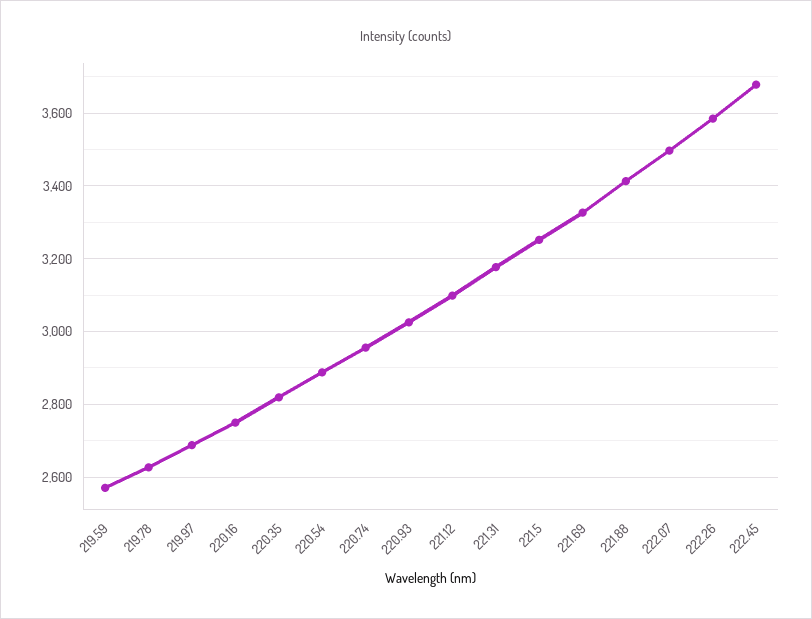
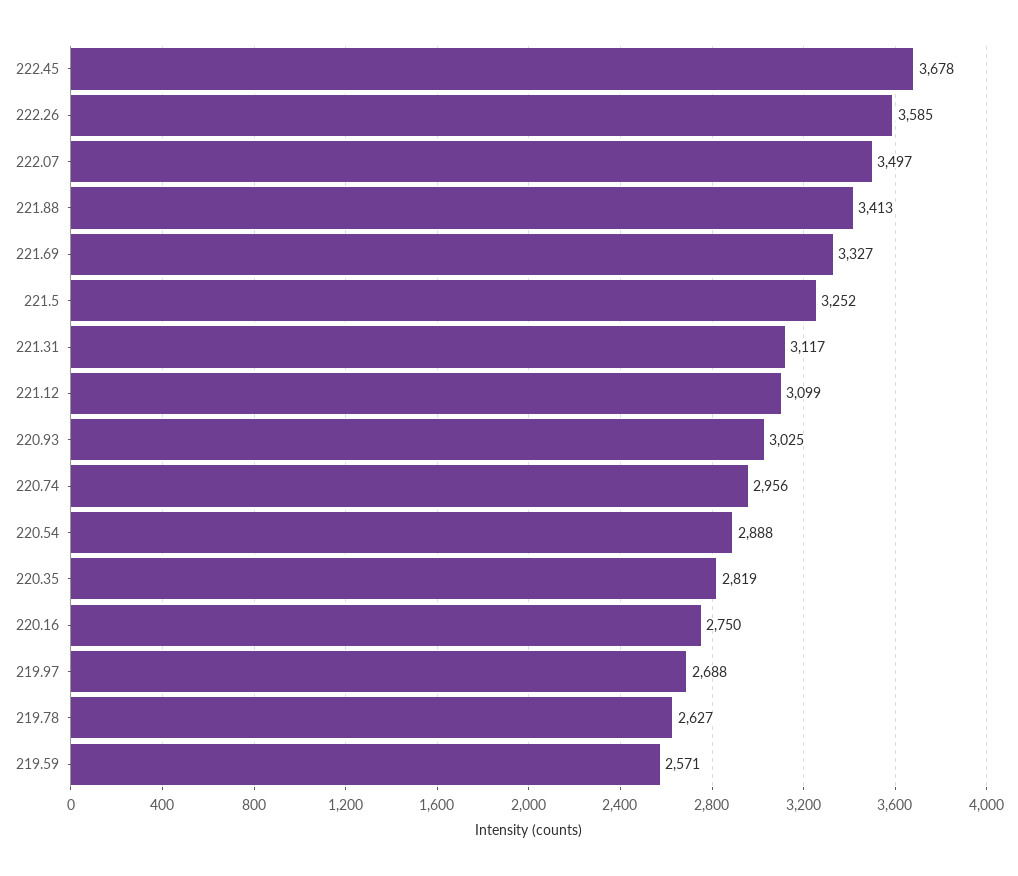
  {
    "219.59": 2571,
    "219.78": 2627,
    "219.97": 2688,
    "220.16": 2750,
    "220.35": 2819,
    "220.54": 2888,
    "220.74": 2956,
    "220.93": 3025,
    "221.12": 3099,
-   "221.31": 3180,
+   "221.31": 3117,
    "221.5": 3252,
    "221.69": 3327,
    "221.88": 3413,
    "222.07": 3497,
    "222.26": 3585,
    "222.45": 3678
  }

